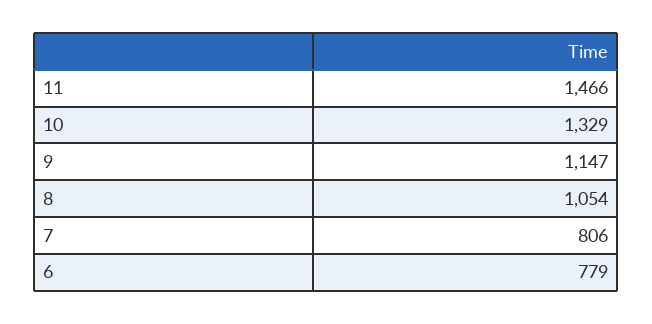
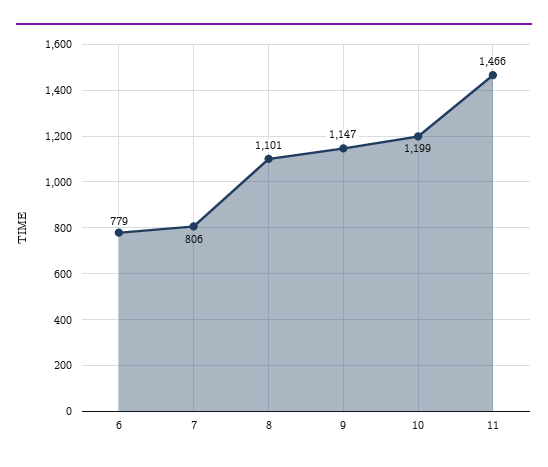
  {
    "11": 1466,
-   "10": 1329,
+   "10": 1199,
    "9": 1147,
-   "8": 1054,
+   "8": 1101,
    "7": 806,
    "6": 779
  }

